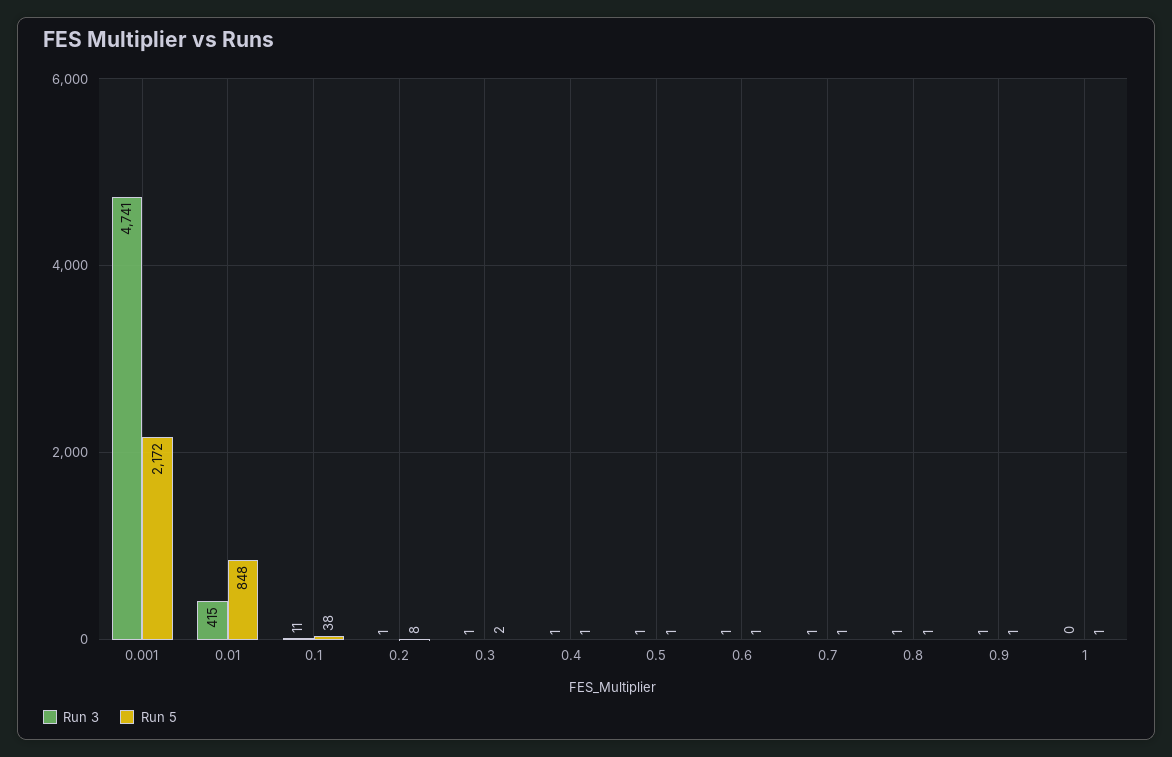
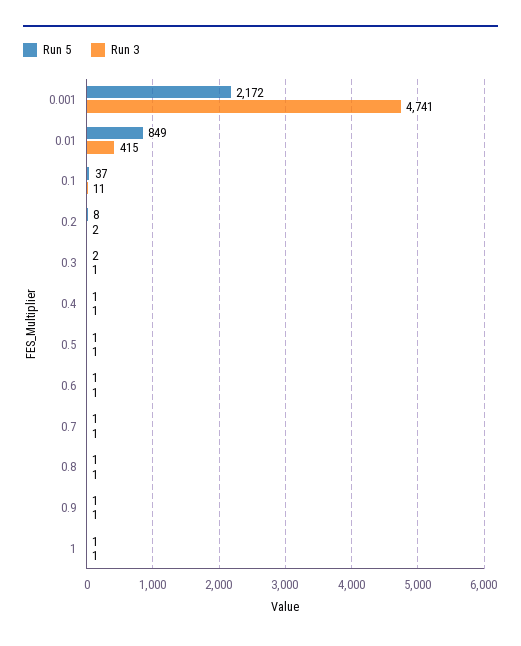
  {
    "Run 3": {
      "0.001": 4741,
      "0.01": 415,
      "0.1": 11,
-     "0.2": 1,
+     "0.2": 2,
      "0.3": 1,
      "0.4": 1,
      "0.5": 1,
      "0.6": 1,
      "0.7": 1,
      "0.8": 1,
      "0.9": 1,
-     "1": 0
+     "1": 1
    },
    "Run 5": {
      "0.001": 2172,
-     "0.01": 848,
+     "0.01": 849,
-     "0.1": 38,
+     "0.1": 37,
      "0.2": 8,
      "0.3": 2,
      "0.4": 1,
      "0.5": 1,
      "0.6": 1,
      "0.7": 1,
      "0.8": 1,
      "0.9": 1,
      "1": 1
    }
  }

